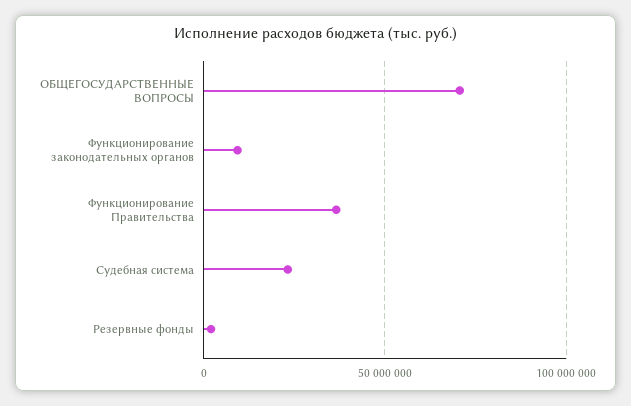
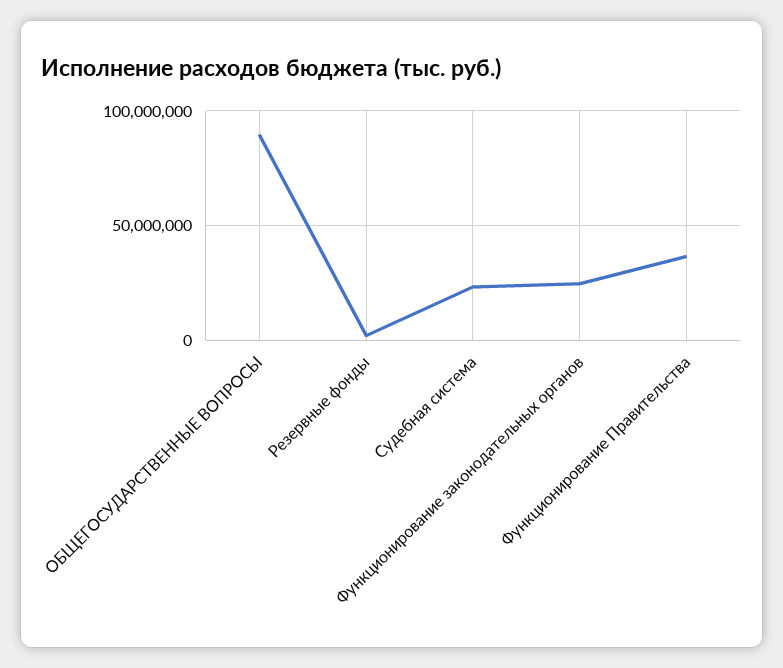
  {
-   "ОБЩЕГОСУДАРСТВЕННЫЕ ВОПРОСЫ": 70000000,
+   "ОБЩЕГОСУДАРСТВЕННЫЕ ВОПРОСЫ": 90000000,
-   "Функционирование законодательных органов": 10000000,
+   "Функционирование законодательных органов": 25000000,
    "Функционирование Правительства": 35000000,
    "Судебная система": 25000000,
    "Резервные фонды": 0
  }

